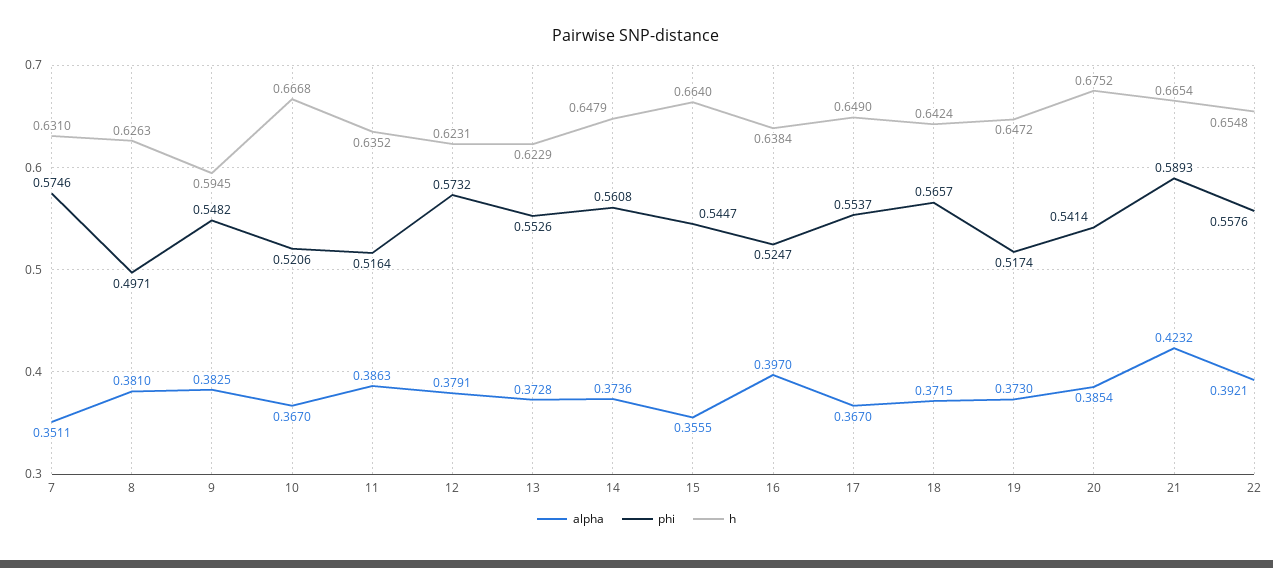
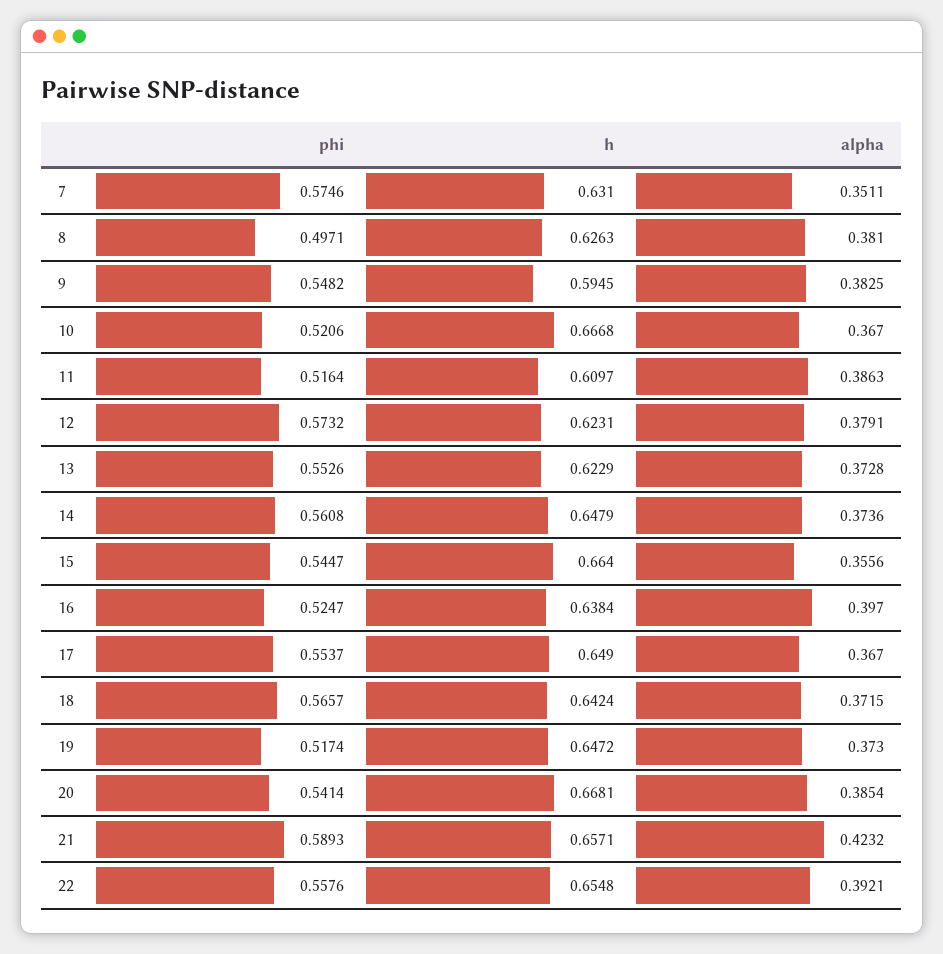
  {
    "alpha": {
      "7": 0.3511,
      "8": 0.381,
      "9": 0.3825,
      "10": 0.367,
      "11": 0.3863,
      "12": 0.3791,
      "13": 0.3728,
      "14": 0.3736,
-     "15": 0.3555,
+     "15": 0.3556,
      "16": 0.397,
      "17": 0.367,
      "18": 0.3715,
      "19": 0.373,
      "20": 0.3854,
      "21": 0.4232,
      "22": 0.3921
    },
    "phi": {
      "7": 0.5746,
      "8": 0.4971,
      "9": 0.5482,
      "10": 0.5206,
      "11": 0.5164,
      "12": 0.5732,
      "13": 0.5526,
      "14": 0.5608,
      "15": 0.5447,
      "16": 0.5247,
      "17": 0.5537,
      "18": 0.5657,
      "19": 0.5174,
      "20": 0.5414,
      "21": 0.5893,
      "22": 0.5576
    },
    "h": {
      "7": 0.631,
      "8": 0.6263,
      "9": 0.5945,
      "10": 0.6668,
-     "11": 0.6352,
+     "11": 0.6097,
      "12": 0.6231,
      "13": 0.6229,
      "14": 0.6479,
      "15": 0.664,
      "16": 0.6384,
      "17": 0.649,
      "18": 0.6424,
      "19": 0.6472,
-     "20": 0.6752,
+     "20": 0.6681,
-     "21": 0.6654,
+     "21": 0.6571,
      "22": 0.6548
    }
  }

